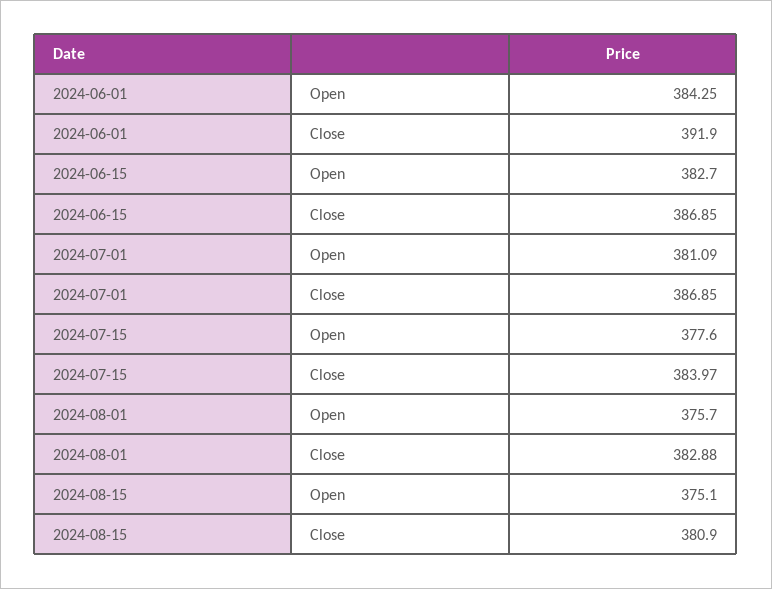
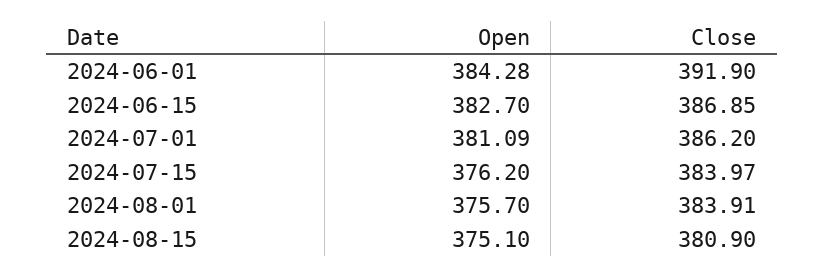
  {
    "2024-06-01": {
-     "Open": 384.25,
+     "Open": 384.28,
      "Close": 391.9
    },
    "2024-06-15": {
      "Open": 382.7,
      "Close": 386.85
    },
    "2024-07-01": {
      "Open": 381.09,
-     "Close": 386.85
+     "Close": 386.2
    },
    "2024-07-15": {
-     "Open": 377.6,
+     "Open": 376.2,
      "Close": 383.97
    },
    "2024-08-01": {
      "Open": 375.7,
-     "Close": 382.88
+     "Close": 383.91
    },
    "2024-08-15": {
      "Open": 375.1,
      "Close": 380.9
    }
  }

